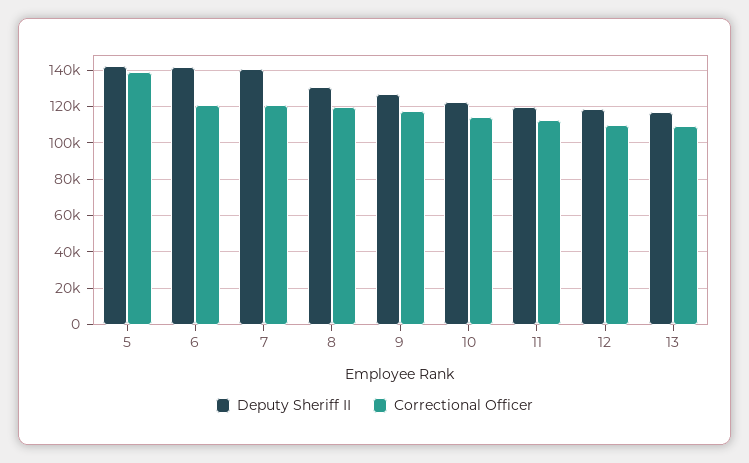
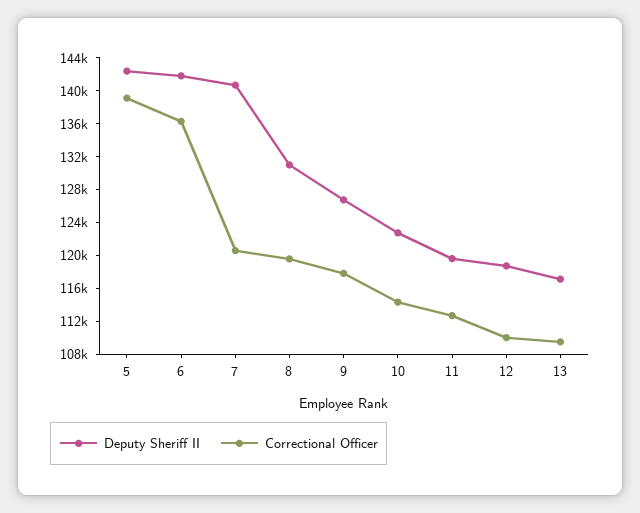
  {
    "Deputy Sheriff II": {
      "5": 142000,
      "6": 142000,
      "7": 141000,
      "8": 131000,
      "9": 127000,
      "10": 123000,
      "11": 120000,
      "12": 119000,
      "13": 117000
    },
    "Correctional Officer": {
      "5": 139000,
-     "6": 120000,
+     "6": 136000,
      "7": 121000,
      "8": 120000,
      "9": 118000,
      "10": 114000,
      "11": 113000,
      "12": 110000,
      "13": 110000
    }
  }

